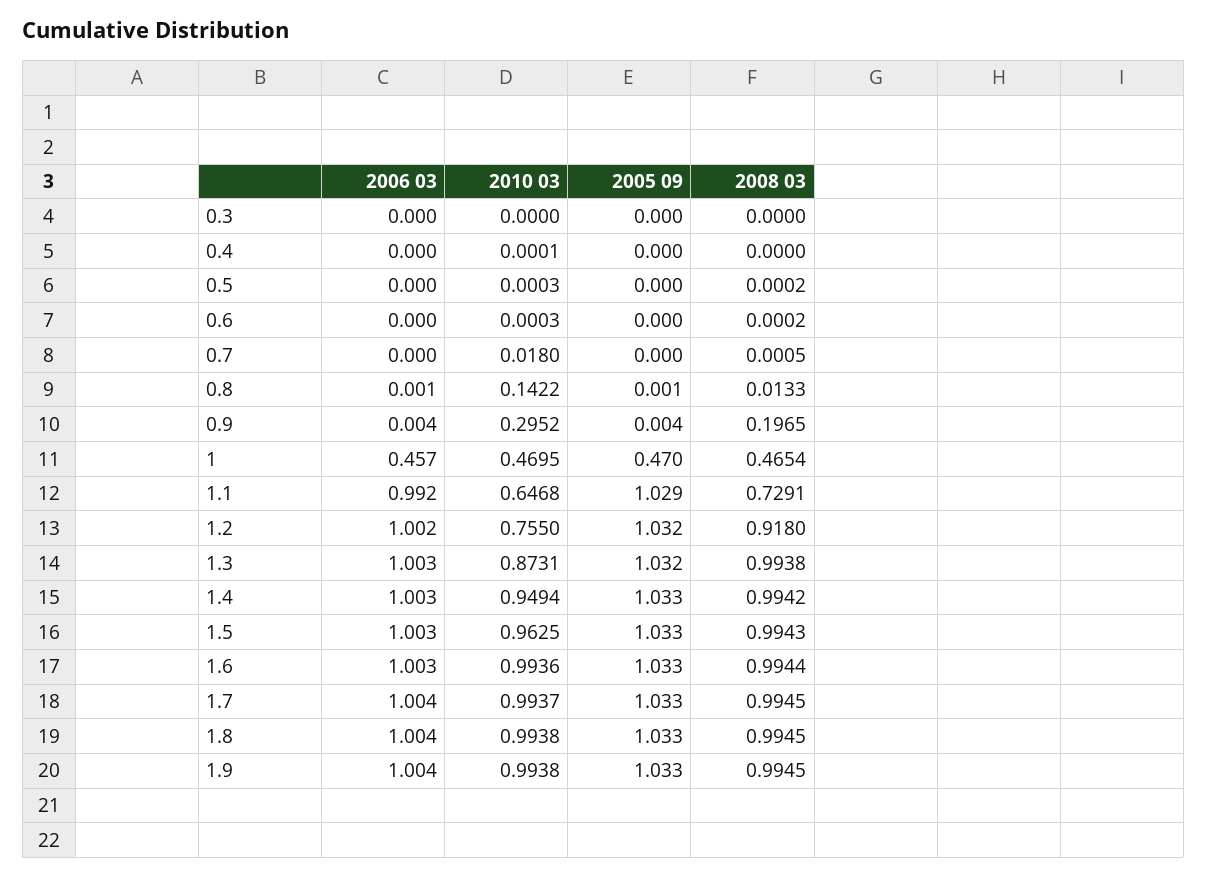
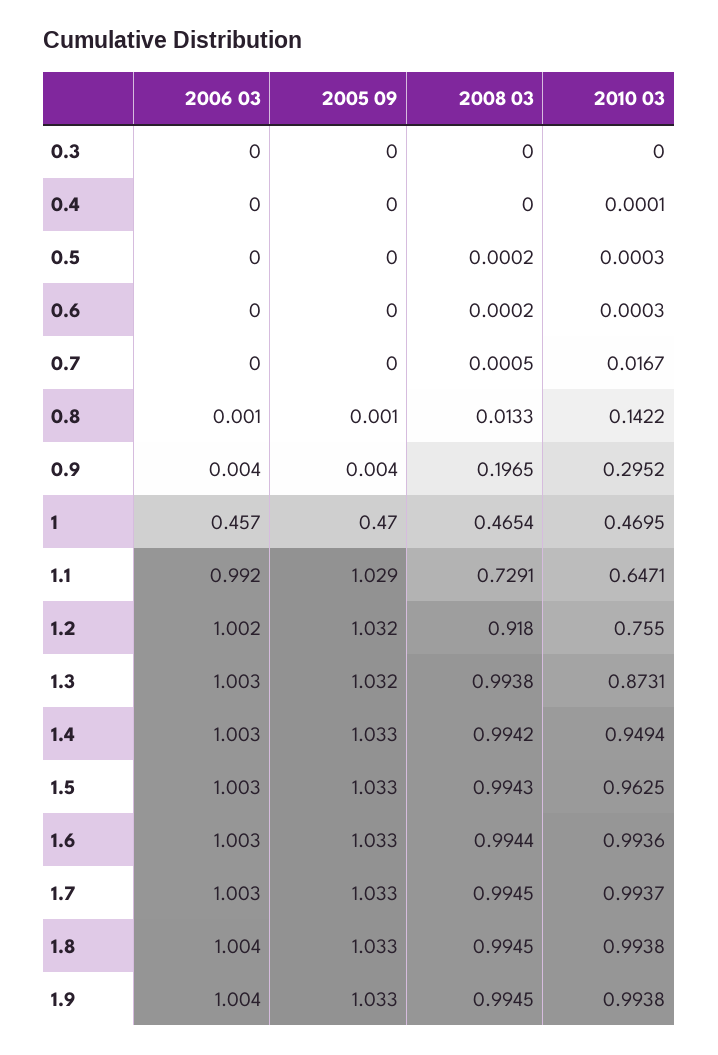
  {
    "2006 03": {
      "0.3": 0,
      "0.4": 0,
      "0.5": 0,
      "0.6": 0,
      "0.7": 0,
      "0.8": 0.001,
      "0.9": 0.004,
      "1": 0.457,
      "1.1": 0.992,
      "1.2": 1.002,
      "1.3": 1.003,
      "1.4": 1.003,
      "1.5": 1.003,
      "1.6": 1.003,
-     "1.7": 1.004,
+     "1.7": 1.003,
      "1.8": 1.004,
      "1.9": 1.004
    },
    "2010 03": {
      "0.3": 0,
      "0.4": 0.0001,
      "0.5": 0.0003,
      "0.6": 0.0003,
-     "0.7": 0.018,
+     "0.7": 0.0167,
      "0.8": 0.1422,
      "0.9": 0.2952,
      "1": 0.4695,
-     "1.1": 0.6468,
+     "1.1": 0.6471,
      "1.2": 0.755,
      "1.3": 0.8731,
      "1.4": 0.9494,
      "1.5": 0.9625,
      "1.6": 0.9936,
      "1.7": 0.9937,
      "1.8": 0.9938,
      "1.9": 0.9938
    },
    "2005 09": {
      "0.3": 0,
      "0.4": 0,
      "0.5": 0,
      "0.6": 0,
      "0.7": 0,
      "0.8": 0.001,
      "0.9": 0.004,
      "1": 0.47,
      "1.1": 1.029,
      "1.2": 1.032,
      "1.3": 1.032,
      "1.4": 1.033,
      "1.5": 1.033,
      "1.6": 1.033,
      "1.7": 1.033,
      "1.8": 1.033,
      "1.9": 1.033
    },
    "2008 03": {
      "0.3": 0,
      "0.4": 0,
      "0.5": 0.0002,
      "0.6": 0.0002,
      "0.7": 0.0005,
      "0.8": 0.0133,
      "0.9": 0.1965,
      "1": 0.4654,
      "1.1": 0.7291,
      "1.2": 0.918,
      "1.3": 0.9938,
      "1.4": 0.9942,
      "1.5": 0.9943,
      "1.6": 0.9944,
      "1.7": 0.9945,
      "1.8": 0.9945,
      "1.9": 0.9945
    }
  }

